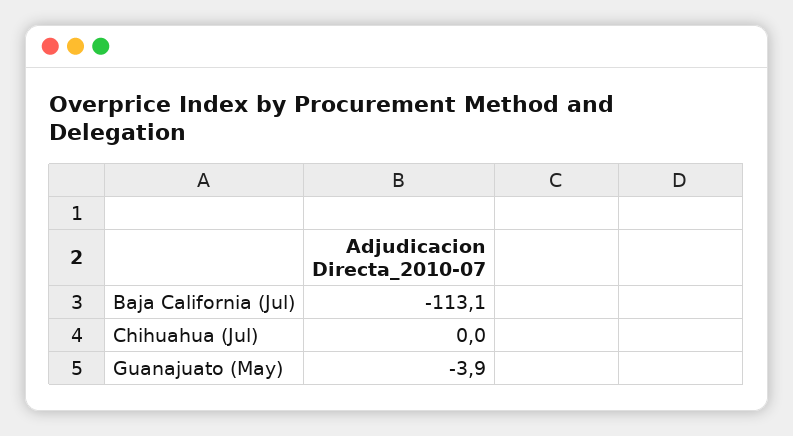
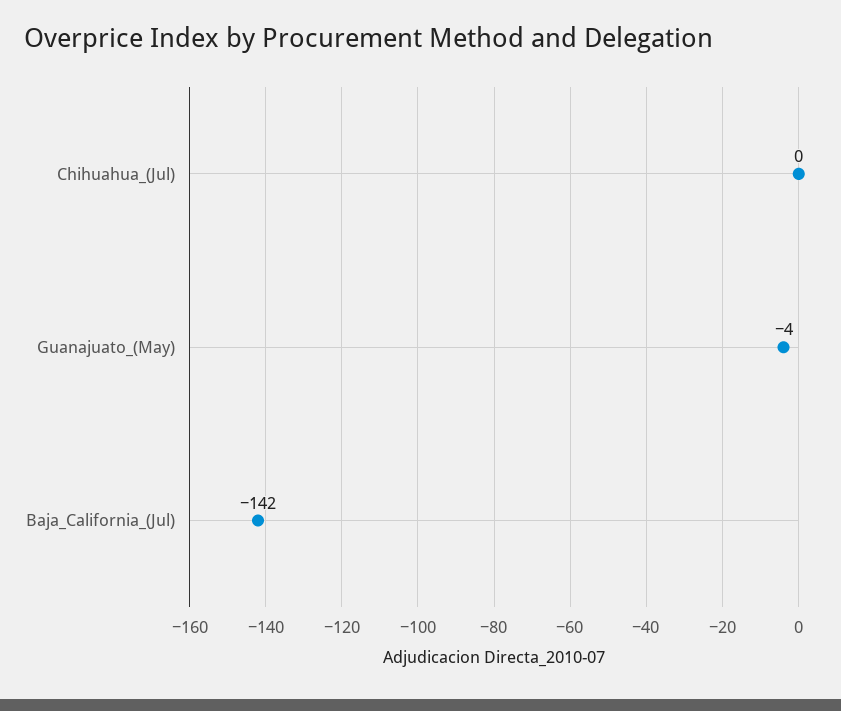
  {
-   "Baja California (Jul)": -113.1,
+   "Baja California (Jul)": -142,
    "Chihuahua (Jul)": 0,
    "Guanajuato (May)": -3.9
  }

